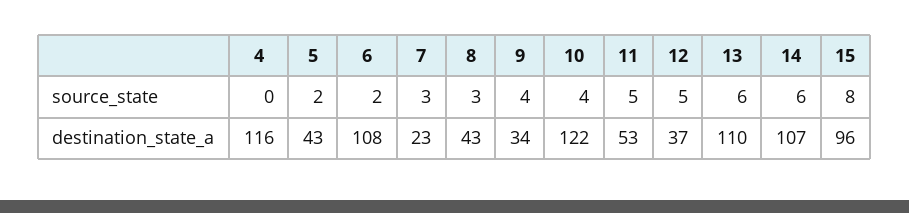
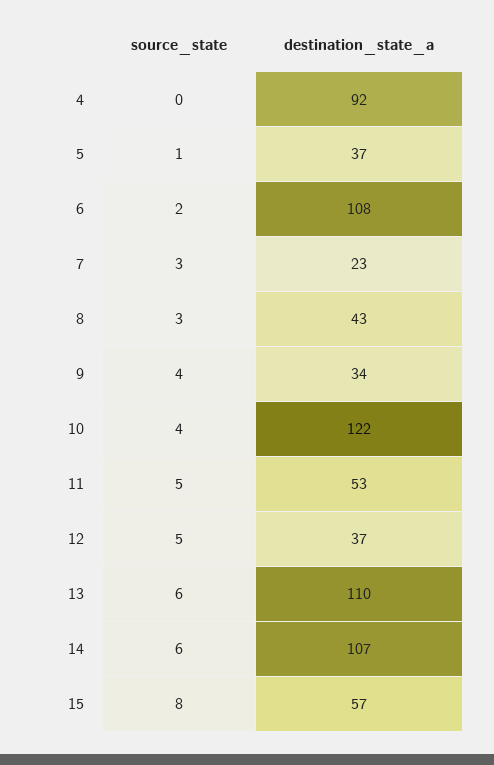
  {
    "4": {
      "source_state": 0,
-     "destination_state_a": 116
+     "destination_state_a": 92
    },
    "5": {
-     "source_state": 2,
+     "source_state": 1,
-     "destination_state_a": 43
+     "destination_state_a": 37
    },
    "6": {
      "source_state": 2,
      "destination_state_a": 108
    },
    "7": {
      "source_state": 3,
      "destination_state_a": 23
    },
    "8": {
      "source_state": 3,
      "destination_state_a": 43
    },
    "9": {
      "source_state": 4,
      "destination_state_a": 34
    },
    "10": {
      "source_state": 4,
      "destination_state_a": 122
    },
    "11": {
      "source_state": 5,
      "destination_state_a": 53
    },
    "12": {
      "source_state": 5,
      "destination_state_a": 37
    },
    "13": {
      "source_state": 6,
      "destination_state_a": 110
    },
    "14": {
      "source_state": 6,
      "destination_state_a": 107
    },
    "15": {
      "source_state": 8,
-     "destination_state_a": 96
+     "destination_state_a": 57
    }
  }

